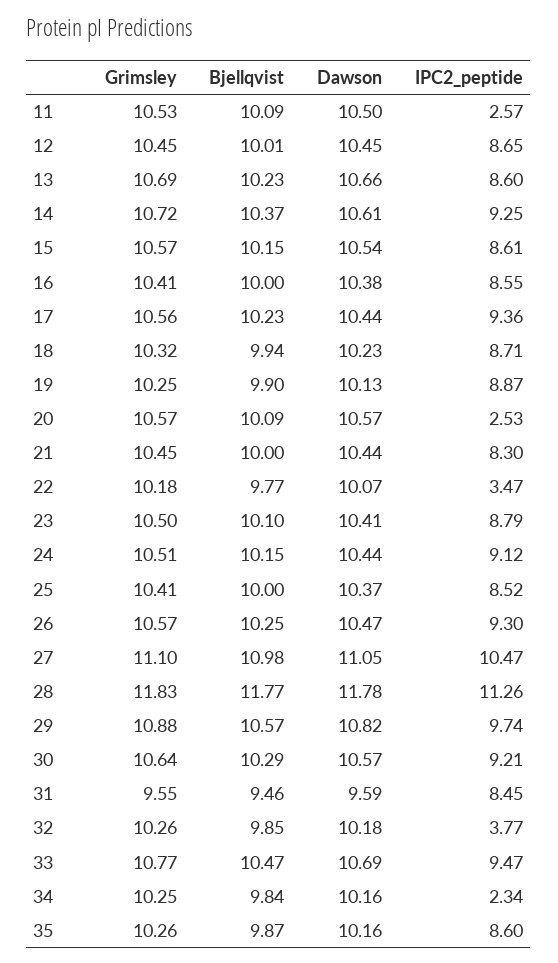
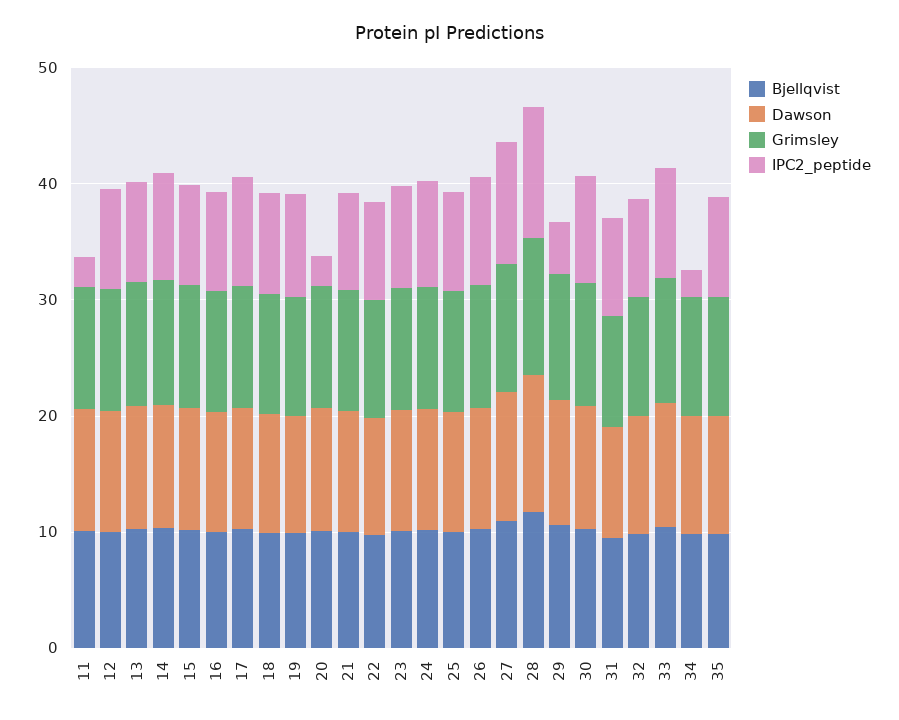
  {
    "Grimsley": {
      "11": 10.53,
      "12": 10.45,
      "13": 10.69,
      "14": 10.72,
      "15": 10.57,
      "16": 10.41,
      "17": 10.56,
      "18": 10.32,
      "19": 10.25,
      "20": 10.57,
      "21": 10.45,
      "22": 10.18,
      "23": 10.5,
      "24": 10.51,
      "25": 10.41,
      "26": 10.57,
      "27": 11.1,
      "28": 11.83,
      "29": 10.88,
      "30": 10.64,
      "31": 9.55,
      "32": 10.26,
      "33": 10.77,
      "34": 10.25,
      "35": 10.26
    },
    "Bjellqvist": {
      "11": 10.09,
      "12": 10.01,
      "13": 10.23,
      "14": 10.37,
      "15": 10.15,
      "16": 10,
      "17": 10.23,
      "18": 9.94,
      "19": 9.9,
      "20": 10.09,
      "21": 10,
      "22": 9.77,
      "23": 10.1,
      "24": 10.15,
      "25": 10,
      "26": 10.25,
      "27": 10.98,
      "28": 11.77,
      "29": 10.57,
      "30": 10.29,
      "31": 9.46,
      "32": 9.85,
      "33": 10.47,
      "34": 9.84,
      "35": 9.87
    },
    "Dawson": {
      "11": 10.5,
      "12": 10.45,
      "13": 10.66,
      "14": 10.61,
      "15": 10.54,
      "16": 10.38,
      "17": 10.44,
      "18": 10.23,
      "19": 10.13,
      "20": 10.57,
      "21": 10.44,
      "22": 10.07,
      "23": 10.41,
      "24": 10.44,
      "25": 10.37,
      "26": 10.47,
      "27": 11.05,
      "28": 11.78,
      "29": 10.82,
      "30": 10.57,
      "31": 9.59,
      "32": 10.18,
      "33": 10.69,
      "34": 10.16,
      "35": 10.16
    },
    "IPC2_peptide": {
      "11": 2.57,
      "12": 8.65,
      "13": 8.6,
      "14": 9.25,
      "15": 8.61,
      "16": 8.55,
      "17": 9.36,
      "18": 8.71,
      "19": 8.87,
      "20": 2.53,
      "21": 8.3,
-     "22": 3.47,
+     "22": 8,
      "23": 8.79,
      "24": 9.12,
      "25": 8.52,
      "26": 9.3,
      "27": 10.47,
      "28": 11.26,
-     "29": 9.74,
+     "29": 4,
      "30": 9.21,
      "31": 8.45,
-     "32": 3.77,
+     "32": 8,
      "33": 9.47,
      "34": 2.34,
      "35": 8.6
    }
  }

